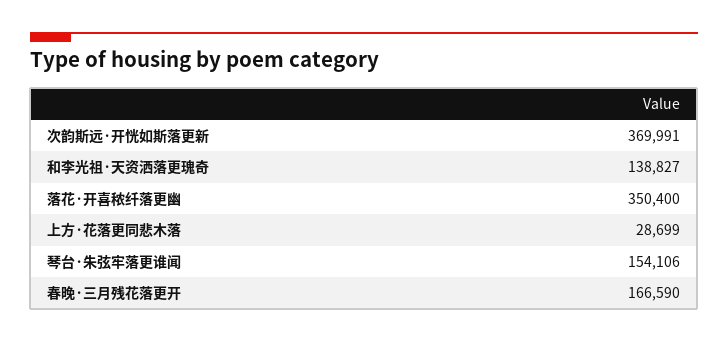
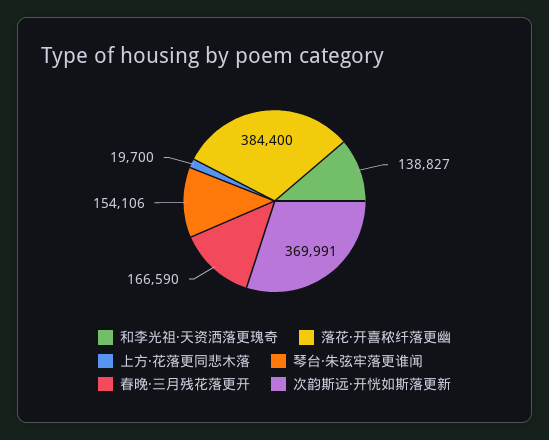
  {
    "次韵斯远·开恍如斯落更新": 369991,
    "和李光祖·天资洒落更瑰奇": 138827,
-   "落花·开喜秾纤落更幽": 350400,
+   "落花·开喜秾纤落更幽": 384400,
-   "上方·花落更同悲木落": 28699,
+   "上方·花落更同悲木落": 19700,
    "琴台·朱弦牢落更谁闻": 154106,
    "春晚·三月残花落更开": 166590
  }

